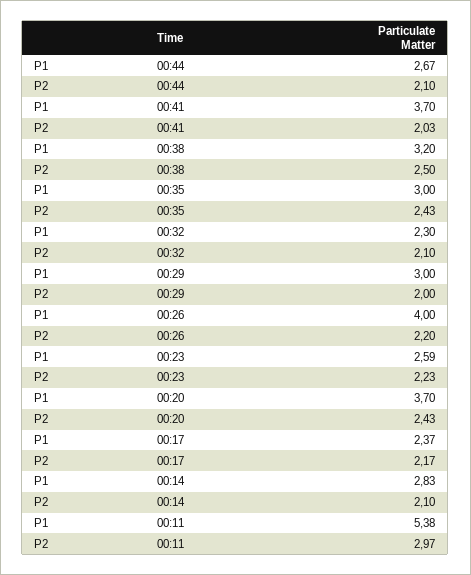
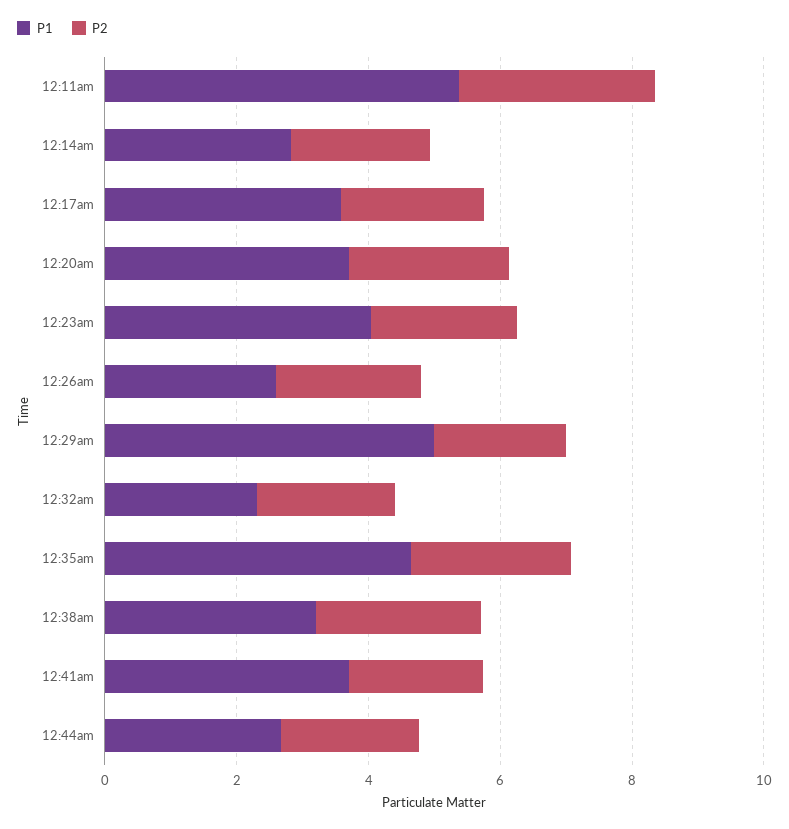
  {
    "P1": {
      "00:44": 2.67,
      "00:41": 3.7,
      "00:38": 3.2,
-     "00:35": 3,
+     "00:35": 4.5,
      "00:32": 2.3,
-     "00:29": 3,
+     "00:29": 5,
-     "00:26": 4,
+     "00:26": 2.5,
-     "00:23": 2.59,
+     "00:23": 4,
      "00:20": 3.7,
-     "00:17": 2.37,
+     "00:17": 3.5,
      "00:14": 2.83,
      "00:11": 5.38
    },
    "P2": {
      "00:44": 2.1,
      "00:41": 2.03,
      "00:38": 2.5,
      "00:35": 2.43,
      "00:32": 2.1,
      "00:29": 2,
      "00:26": 2.2,
      "00:23": 2.23,
      "00:20": 2.43,
      "00:17": 2.17,
      "00:14": 2.1,
      "00:11": 2.97
    }
  }

